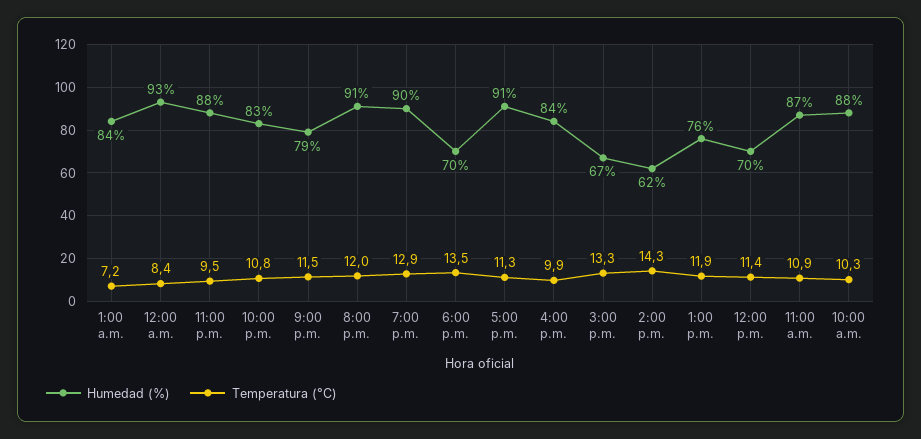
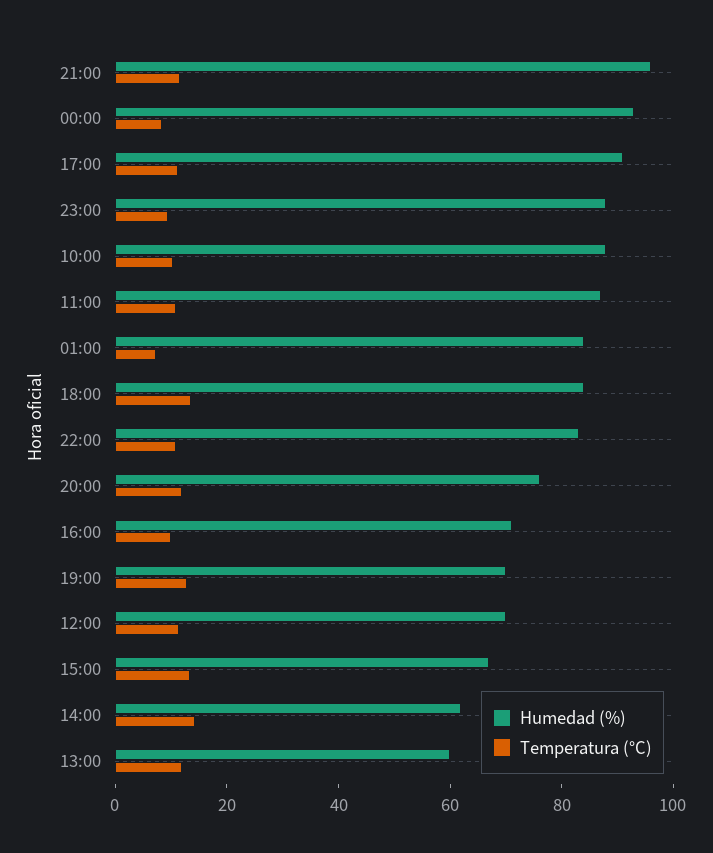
  {
    "Humedad (%)": {
      "1:00 a.m.": 84,
      "12:00 a.m.": 93,
      "11:00 p.m.": 88,
      "10:00 p.m.": 83,
-     "9:00 p.m.": 79,
+     "9:00 p.m.": 95,
-     "8:00 p.m.": 91,
+     "8:00 p.m.": 75,
-     "7:00 p.m.": 90,
+     "7:00 p.m.": 70,
-     "6:00 p.m.": 70,
+     "6:00 p.m.": 85,
      "5:00 p.m.": 91,
-     "4:00 p.m.": 84,
+     "4:00 p.m.": 70,
      "3:00 p.m.": 67,
      "2:00 p.m.": 62,
-     "1:00 p.m.": 76,
+     "1:00 p.m.": 60,
      "12:00 p.m.": 70,
      "11:00 a.m.": 87,
      "10:00 a.m.": 88
    },
    "Temperatura (°C)": {
      "1:00 a.m.": 7.2,
      "12:00 a.m.": 8.4,
      "11:00 p.m.": 9.5,
      "10:00 p.m.": 10.8,
      "9:00 p.m.": 11.5,
      "8:00 p.m.": 12,
      "7:00 p.m.": 12.9,
      "6:00 p.m.": 13.5,
      "5:00 p.m.": 11.3,
      "4:00 p.m.": 9.9,
      "3:00 p.m.": 13.3,
      "2:00 p.m.": 14.3,
      "1:00 p.m.": 11.9,
      "12:00 p.m.": 11.4,
      "11:00 a.m.": 10.9,
      "10:00 a.m.": 10.3
    }
  }

